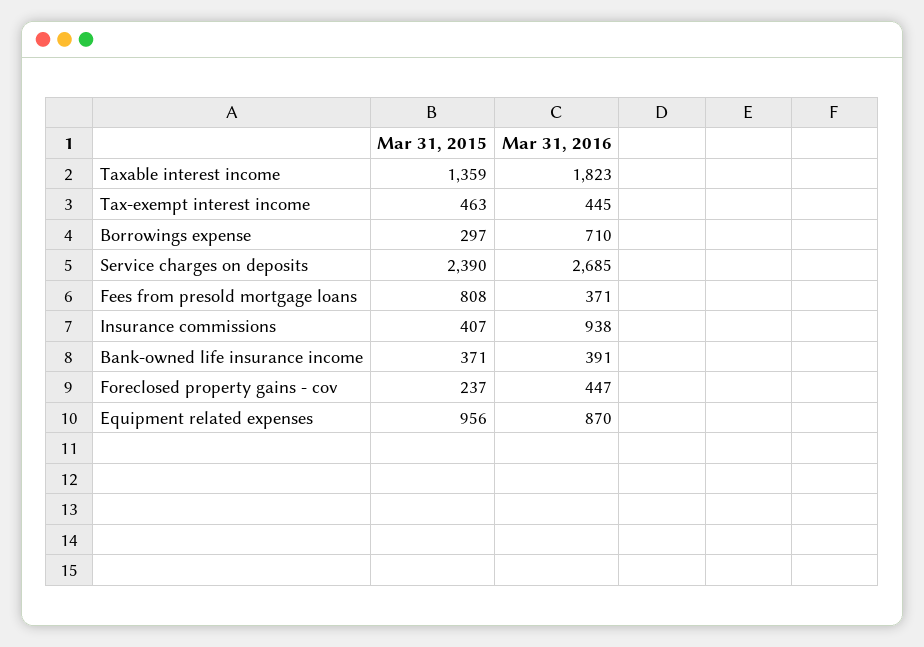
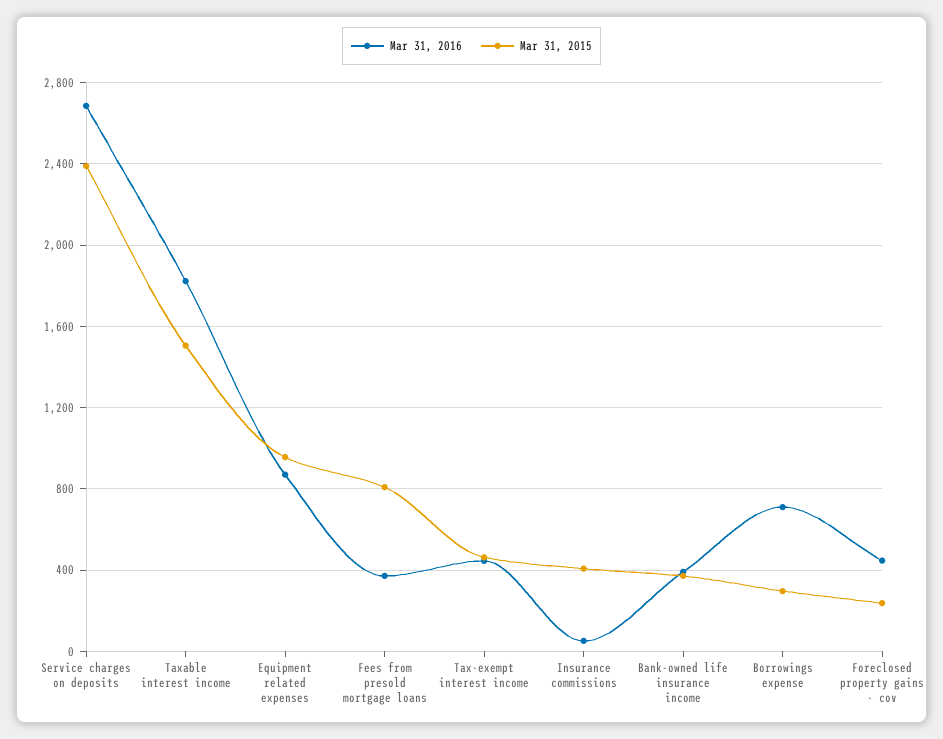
  {
    "Mar 31, 2015": {
-     "Taxable interest income": 1359,
+     "Taxable interest income": 1500,
      "Tax-exempt interest income": 463,
      "Borrowings expense": 297,
      "Service charges on deposits": 2390,
      "Fees from presold mortgage loans": 808,
      "Insurance commissions": 407,
      "Bank-owned life insurance income": 371,
      "Foreclosed property gains - cov": 237,
      "Equipment related expenses": 956
    },
    "Mar 31, 2016": {
      "Taxable interest income": 1823,
      "Tax-exempt interest income": 445,
      "Borrowings expense": 710,
      "Service charges on deposits": 2685,
      "Fees from presold mortgage loans": 371,
-     "Insurance commissions": 938,
+     "Insurance commissions": 50,
      "Bank-owned life insurance income": 391,
      "Foreclosed property gains - cov": 447,
      "Equipment related expenses": 870
    }
  }

